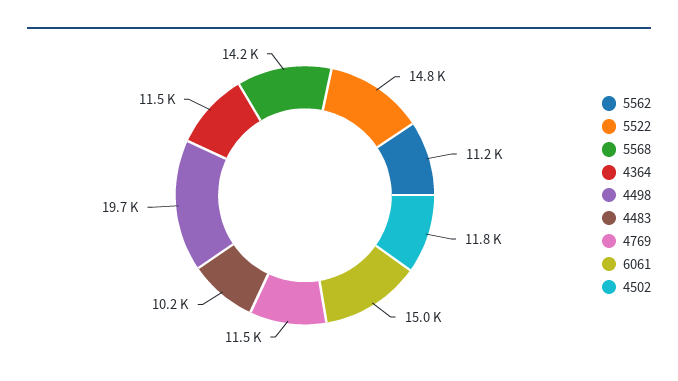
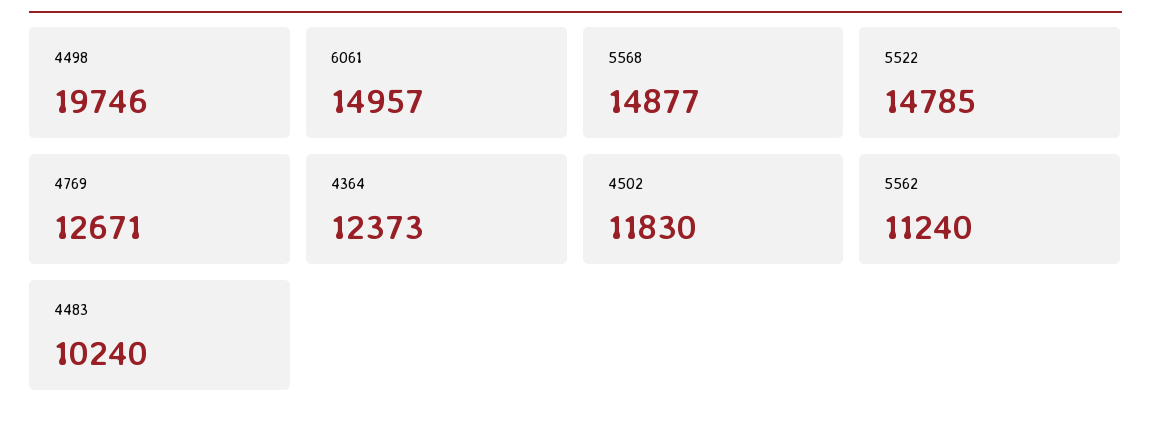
  {
    "5562": 11240,
    "5522": 14785,
-   "5568": 14200,
+   "5568": 14877,
-   "4364": 11500,
+   "4364": 12373,
    "4498": 19746,
    "4483": 10240,
-   "4769": 11500,
+   "4769": 12671,
    "6061": 14957,
    "4502": 11830
  }

